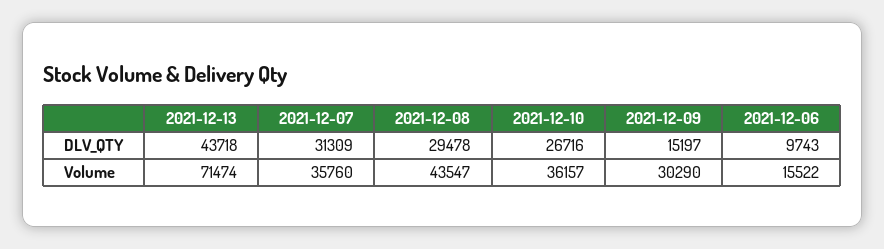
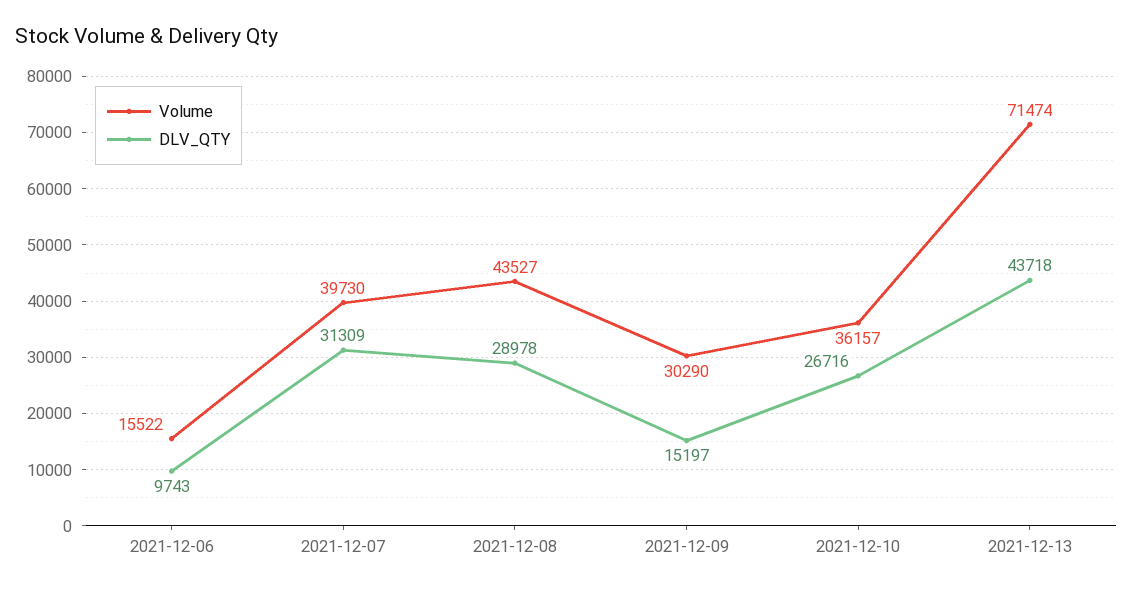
  {
    "DLV_QTY": {
      "2021-12-13": 43718,
      "2021-12-07": 31309,
-     "2021-12-08": 29478,
+     "2021-12-08": 28978,
      "2021-12-10": 26716,
      "2021-12-09": 15197,
      "2021-12-06": 9743
    },
    "Volume": {
      "2021-12-13": 71474,
-     "2021-12-07": 35760,
+     "2021-12-07": 39730,
-     "2021-12-08": 43547,
+     "2021-12-08": 43527,
      "2021-12-10": 36157,
      "2021-12-09": 30290,
      "2021-12-06": 15522
    }
  }

